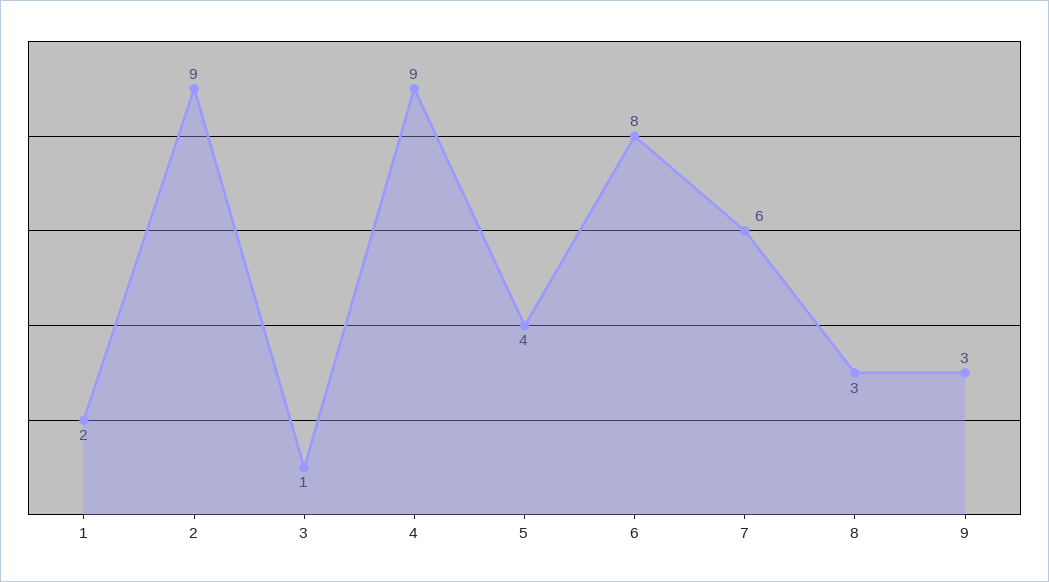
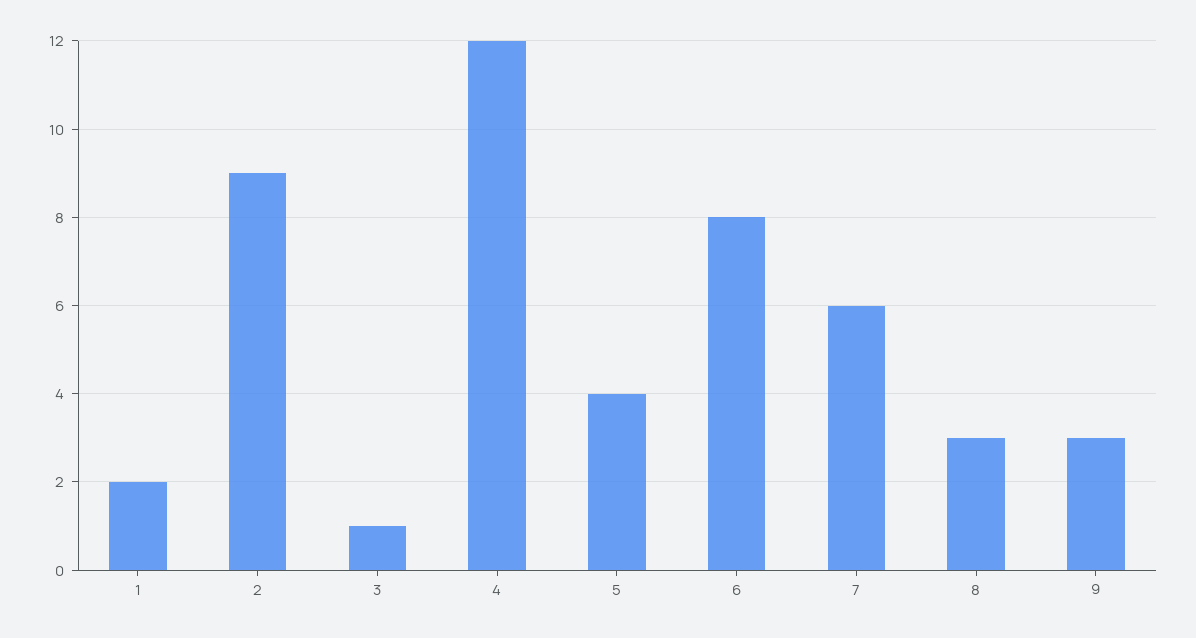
  {
    "1": 2,
    "2": 9,
    "3": 1,
-   "4": 9,
+   "4": 12,
    "5": 4,
    "6": 8,
    "7": 6,
    "8": 3,
    "9": 3
  }

